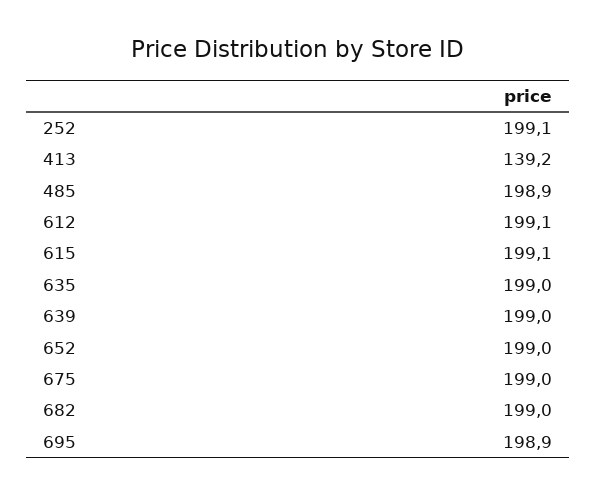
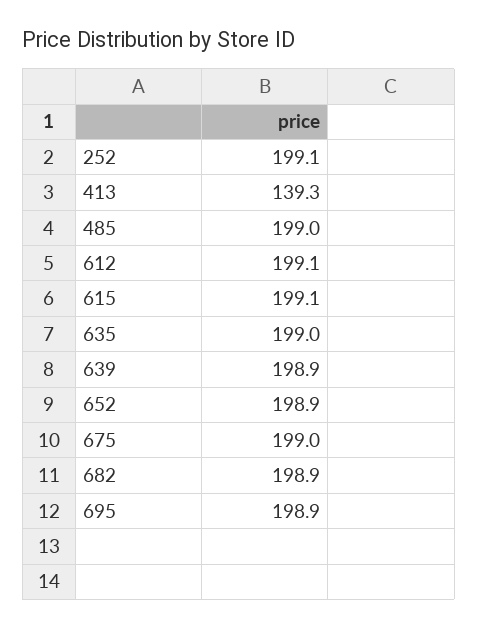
  {
    "252": 199.1,
-   "413": 139.2,
+   "413": 139.3,
-   "485": 198.9,
+   "485": 199,
    "612": 199.1,
    "615": 199.1,
    "635": 199,
-   "639": 199,
+   "639": 198.9,
-   "652": 199,
+   "652": 198.9,
    "675": 199,
-   "682": 199,
+   "682": 198.9,
    "695": 198.9
  }

